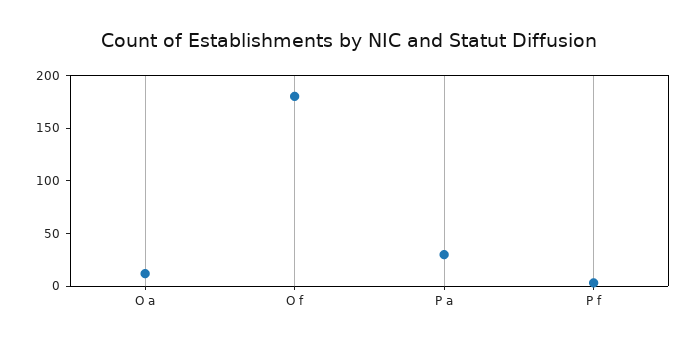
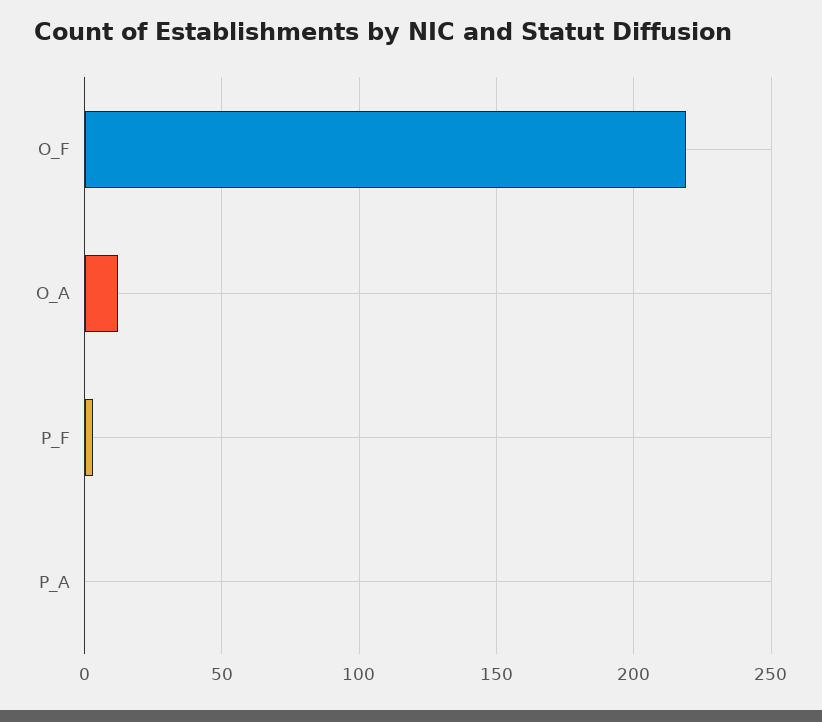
  {
    "O a": 10,
-   "O f": 180,
+   "O f": 220,
-   "P a": 30,
+   "P a": 0,
    "P f": 5
  }

